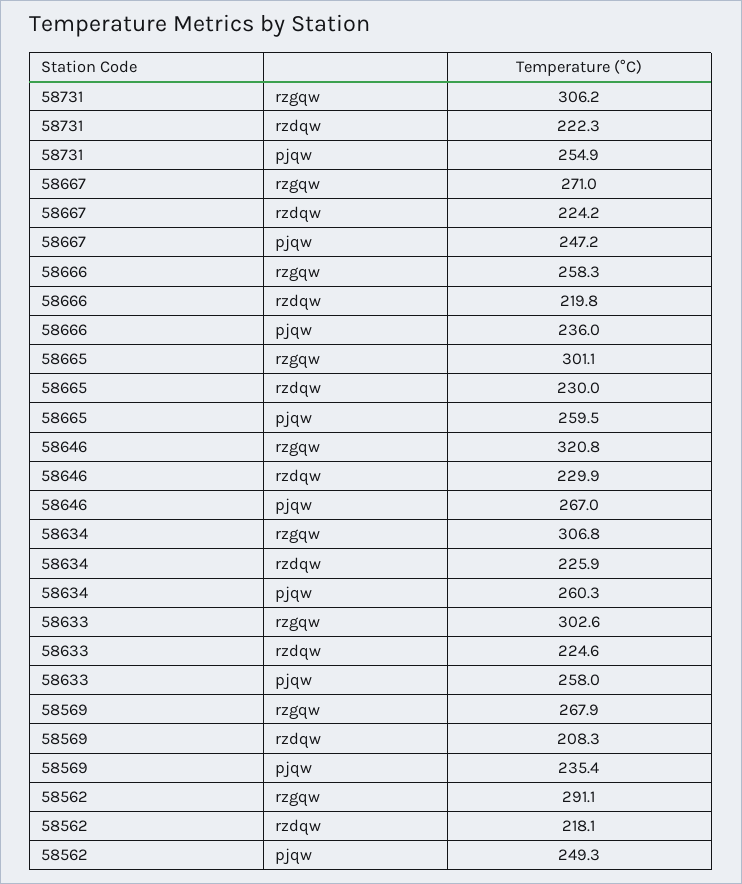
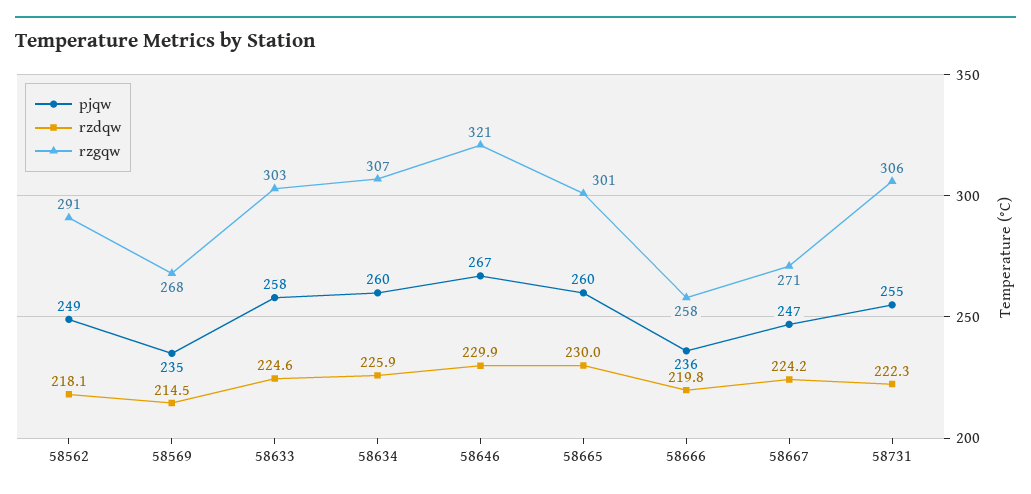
  {
    "rzgqw": {
      "58731": 306.2,
      "58667": 271,
      "58666": 258.3,
      "58665": 301.1,
      "58646": 320.8,
      "58634": 306.8,
      "58633": 302.6,
      "58569": 267.9,
      "58562": 291.1
    },
    "rzdqw": {
      "58731": 222.3,
      "58667": 224.2,
      "58666": 219.8,
      "58665": 230,
      "58646": 229.9,
      "58634": 225.9,
      "58633": 224.6,
-     "58569": 208.3,
+     "58569": 214.5,
      "58562": 218.1
    },
    "pjqw": {
      "58731": 254.9,
      "58667": 247.2,
      "58666": 236,
      "58665": 259.5,
      "58646": 267,
      "58634": 260.3,
      "58633": 258,
      "58569": 235.4,
      "58562": 249.3
    }
  }

